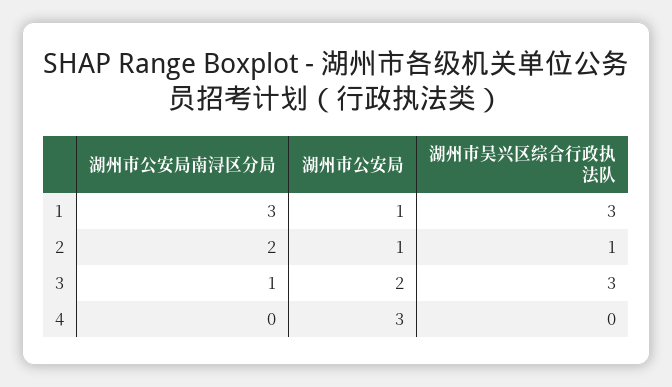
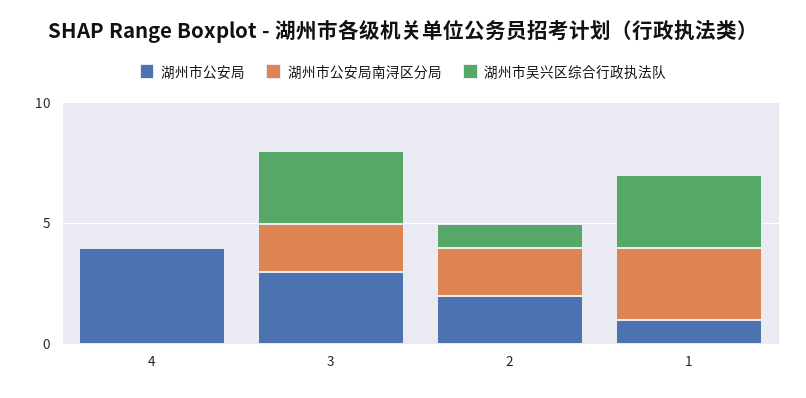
  {
    "湖州市公安局南浔区分局": {
      "1": 3,
      "2": 2,
-     "3": 1,
+     "3": 2,
      "4": 0
    },
    "湖州市公安局": {
      "1": 1,
-     "2": 1,
+     "2": 2,
-     "3": 2,
+     "3": 3,
-     "4": 3
+     "4": 4
    },
    "湖州市吴兴区综合行政执法队": {
      "1": 3,
      "2": 1,
      "3": 3,
      "4": 0
    }
  }

